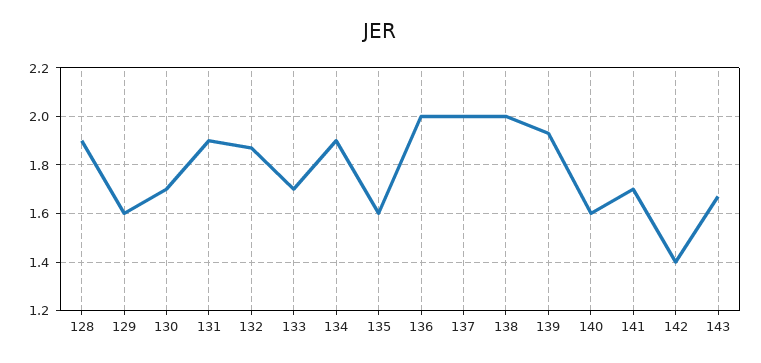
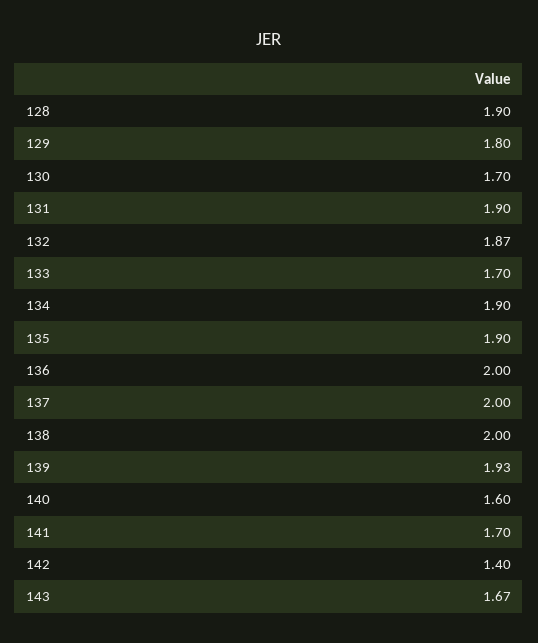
  {
    "128": 1.9,
-   "129": 1.6,
+   "129": 1.8,
    "130": 1.7,
    "131": 1.9,
    "132": 1.87,
    "133": 1.7,
    "134": 1.9,
-   "135": 1.6,
+   "135": 1.9,
    "136": 2,
    "137": 2,
    "138": 2,
    "139": 1.93,
    "140": 1.6,
    "141": 1.7,
    "142": 1.4,
    "143": 1.67
  }

